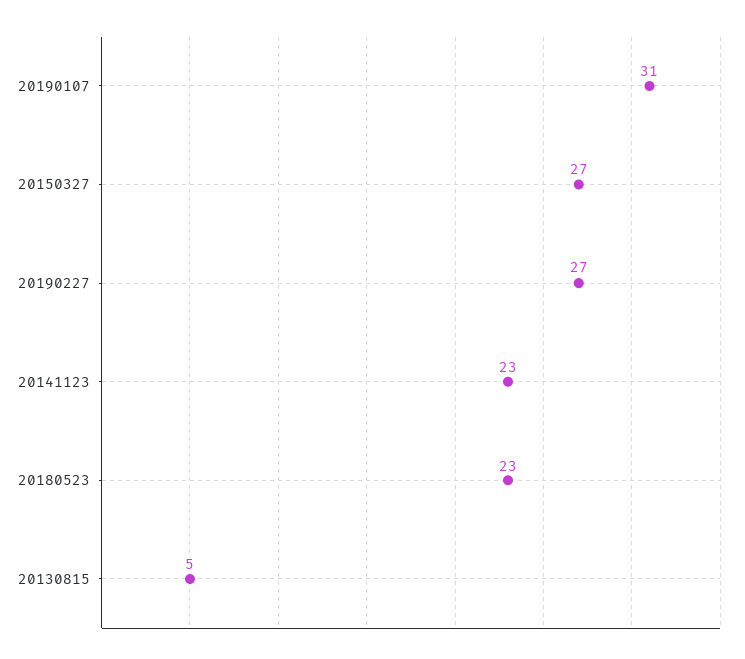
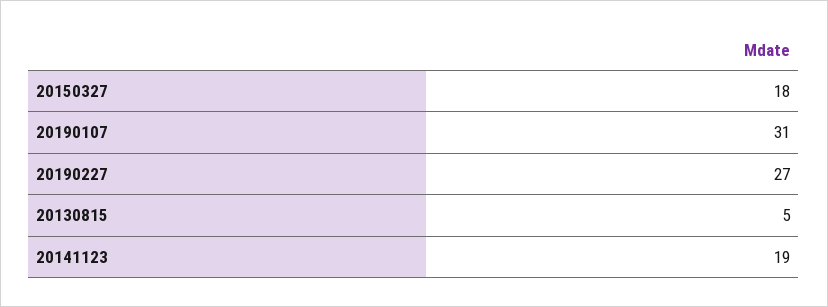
  {
    "20190107": 31,
-   "20150327": 27,
+   "20150327": 18,
    "20190227": 27,
-   "20141123": 23,
+   "20141123": 19,
-   "20180523": 23,
    "20130815": 5
  }

